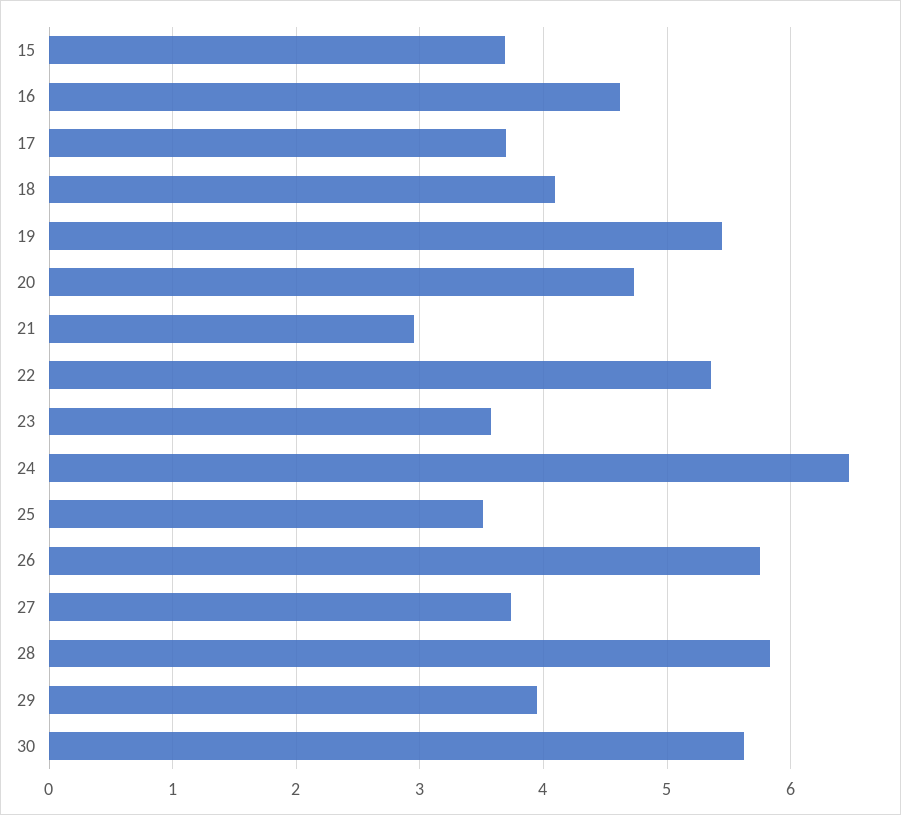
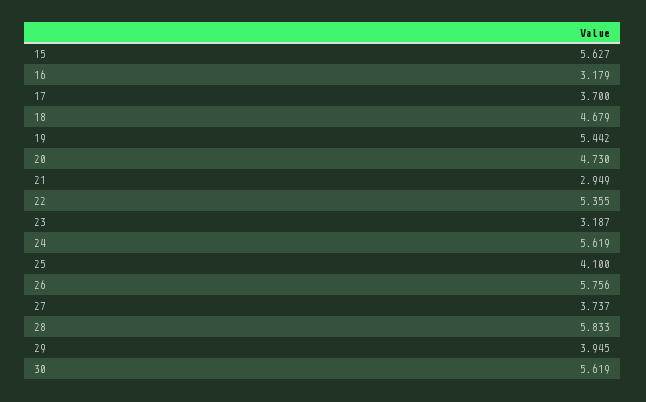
  {
-   "15": 3.7,
+   "15": 5.627,
-   "16": 4.6,
+   "16": 3.179,
    "17": 3.7,
-   "18": 4.1,
+   "18": 4.679,
    "19": 5.442,
    "20": 4.73,
    "21": 2.949,
    "22": 5.355,
-   "23": 3.6,
+   "23": 3.187,
-   "24": 6.5,
+   "24": 5.619,
-   "25": 3.5,
+   "25": 4.1,
    "26": 5.756,
    "27": 3.737,
    "28": 5.833,
    "29": 3.945,
    "30": 5.619
  }

